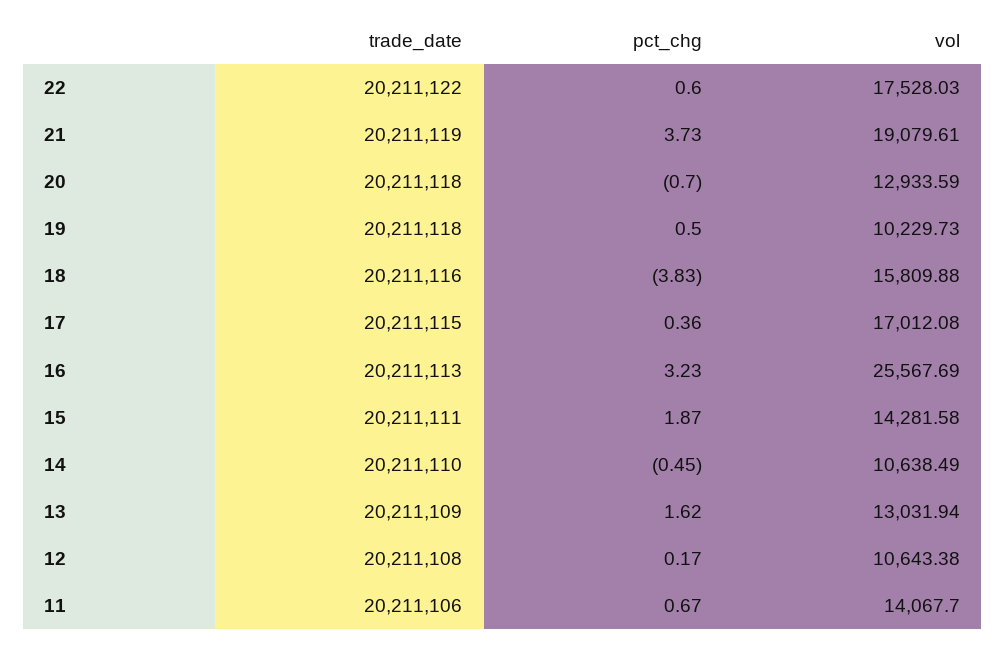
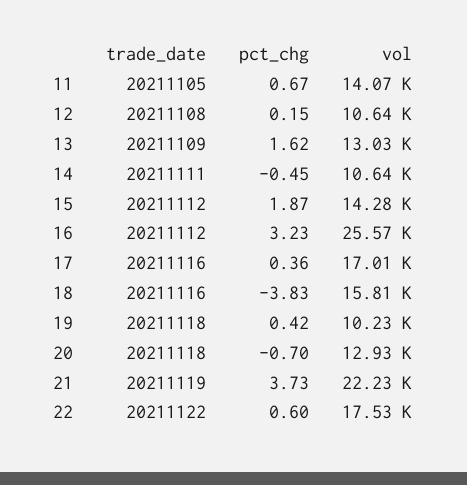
  {
    "trade_date": {
      "22": 20211122,
      "21": 20211119,
      "20": 20211118,
      "19": 20211118,
      "18": 20211116,
-     "17": 20211115,
+     "17": 20211116,
-     "16": 20211113,
+     "16": 20211112,
-     "15": 20211111,
+     "15": 20211112,
-     "14": 20211110,
+     "14": 20211111,
      "13": 20211109,
      "12": 20211108,
-     "11": 20211106
+     "11": 20211105
    },
    "pct_chg": {
      "22": 0.6,
      "21": 3.73,
      "20": -0.7,
-     "19": 0.5,
+     "19": 0.42,
      "18": -3.83,
      "17": 0.36,
      "16": 3.23,
      "15": 1.87,
      "14": -0.45,
      "13": 1.62,
-     "12": 0.17,
+     "12": 0.15,
      "11": 0.67
    },
    "vol": {
      "22": 17528.03,
-     "21": 19079.61,
+     "21": 22230,
      "20": 12933.59,
      "19": 10229.73,
      "18": 15809.88,
      "17": 17012.08,
      "16": 25567.69,
      "15": 14281.58,
      "14": 10638.49,
      "13": 13031.94,
      "12": 10643.38,
      "11": 14067.7
    }
  }

